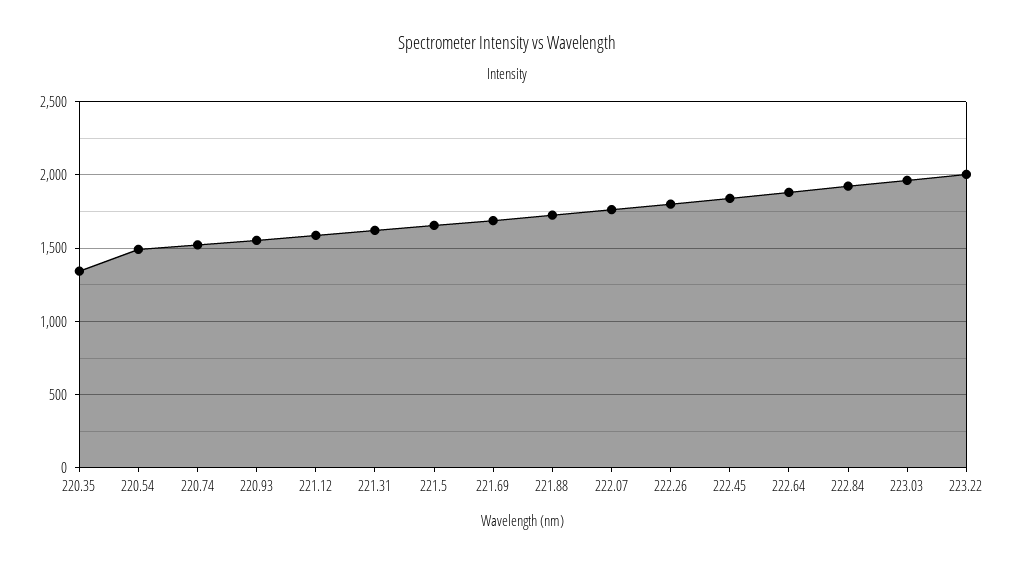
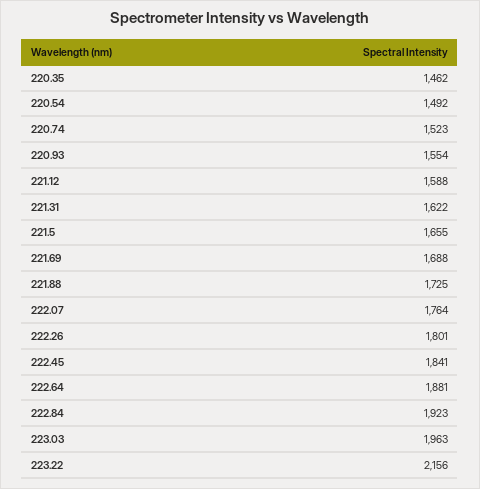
  {
-   "220.35": 1350,
+   "220.35": 1462,
    "220.54": 1492,
    "220.74": 1523,
    "220.93": 1554,
    "221.12": 1588,
    "221.31": 1622,
    "221.5": 1655,
    "221.69": 1688,
    "221.88": 1725,
    "222.07": 1764,
    "222.26": 1801,
    "222.45": 1841,
    "222.64": 1881,
    "222.84": 1923,
    "223.03": 1963,
-   "223.22": 2000
+   "223.22": 2156
  }

